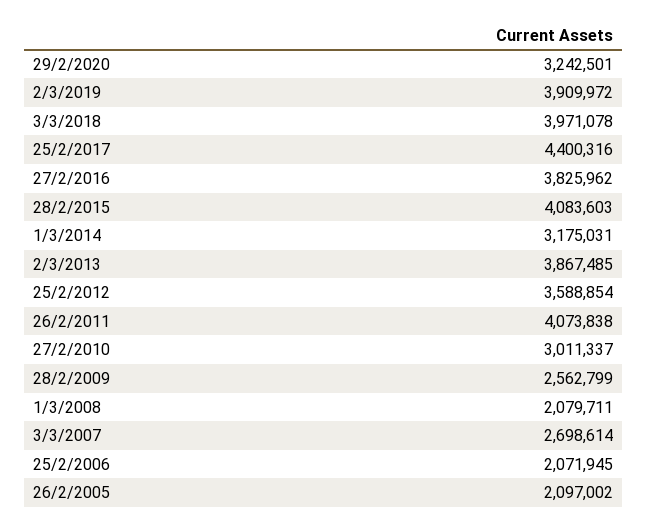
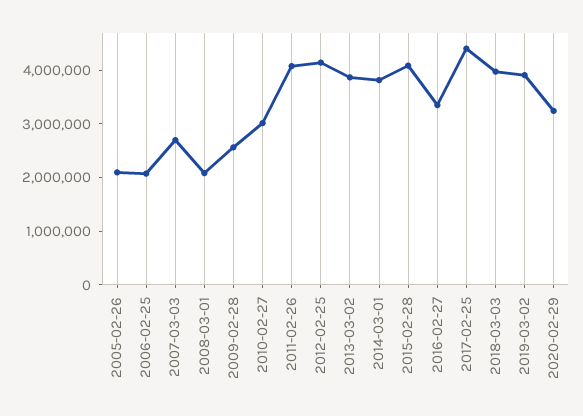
  {
    "29/2/2020": 3242501,
    "2/3/2019": 3909972,
    "3/3/2018": 3971078,
    "25/2/2017": 4400316,
-   "27/2/2016": 3825962,
+   "27/2/2016": 3400000,
    "28/2/2015": 4083603,
-   "1/3/2014": 3175031,
+   "1/3/2014": 3800000,
    "2/3/2013": 3867485,
-   "25/2/2012": 3588854,
+   "25/2/2012": 4200000,
    "26/2/2011": 4073838,
    "27/2/2010": 3011337,
    "28/2/2009": 2562799,
    "1/3/2008": 2079711,
    "3/3/2007": 2698614,
    "25/2/2006": 2071945,
    "26/2/2005": 2097002
  }

